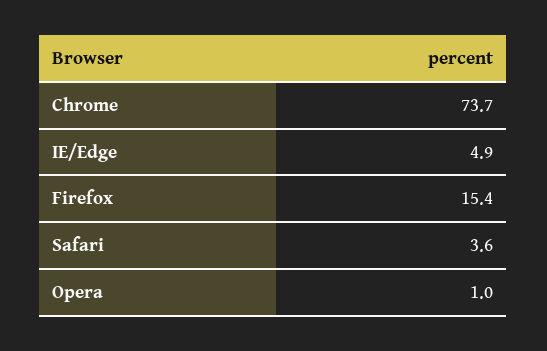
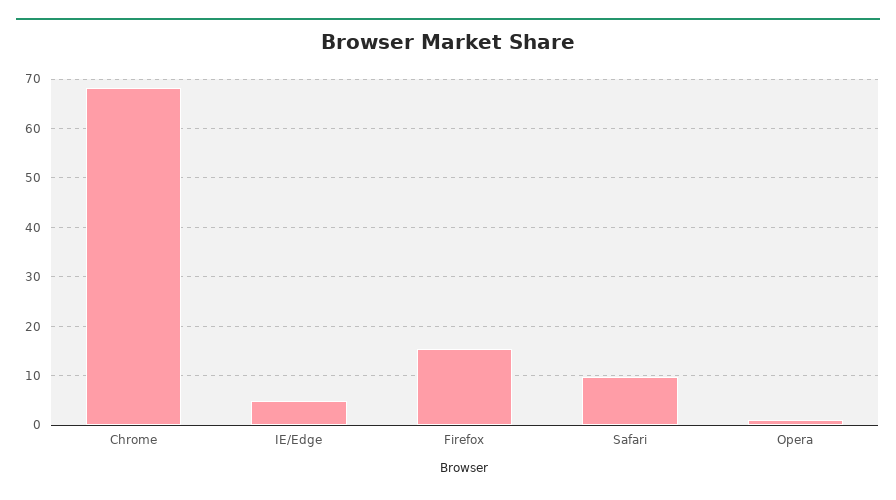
  {
-   "Chrome": 73.7,
+   "Chrome": 68,
    "IE/Edge": 4.9,
    "Firefox": 15.4,
-   "Safari": 3.6,
+   "Safari": 10,
    "Opera": 1
  }

